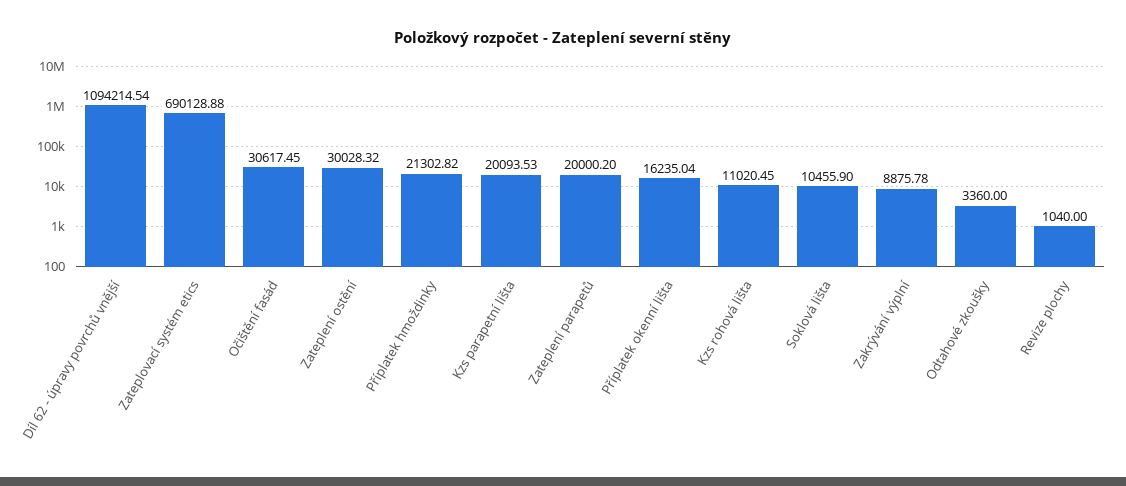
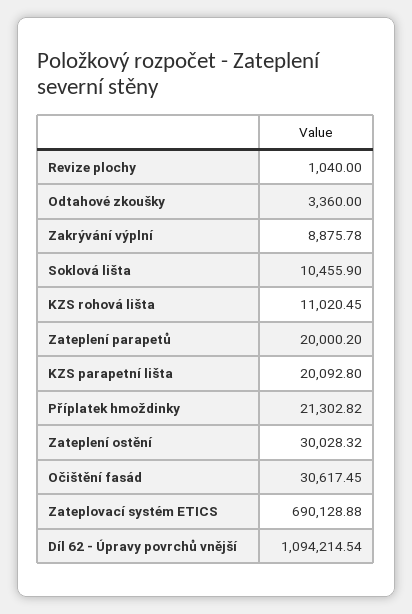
  {
    "Díl 62 - úpravy povrchů vnější": 1094214.54,
    "Zateplovací systém etics": 690128.88,
    "Očištění fasád": 30617.45,
    "Zateplení ostění": 30028.32,
    "Příplatek hmoždinky": 21302.82,
-   "Kzs parapetní lišta": 20093.53,
+   "Kzs parapetní lišta": 20092.8,
    "Zateplení parapetů": 20000.2,
-   "Příplatek okenní lišta": 16235.04,
    "Kzs rohová lišta": 11020.45,
    "Soklová lišta": 10455.9,
    "Zakrývání výplní": 8875.78,
    "Odtahové zkoušky": 3360,
    "Revize plochy": 1040
  }

